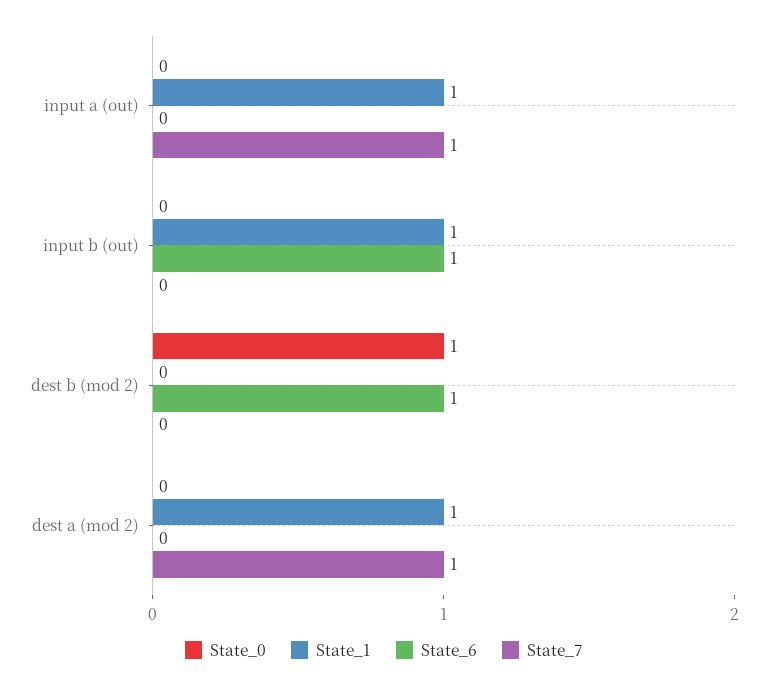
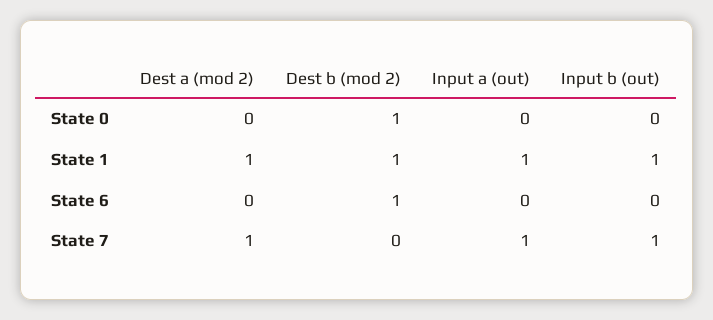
  {
    "State_0": {
      "input a (out)": 0,
      "input b (out)": 0,
      "dest b (mod 2)": 1,
      "dest a (mod 2)": 0
    },
    "State_1": {
      "input a (out)": 1,
      "input b (out)": 1,
-     "dest b (mod 2)": 0,
+     "dest b (mod 2)": 1,
      "dest a (mod 2)": 1
    },
    "State_6": {
      "input a (out)": 0,
-     "input b (out)": 1,
+     "input b (out)": 0,
      "dest b (mod 2)": 1,
      "dest a (mod 2)": 0
    },
    "State_7": {
      "input a (out)": 1,
-     "input b (out)": 0,
+     "input b (out)": 1,
      "dest b (mod 2)": 0,
      "dest a (mod 2)": 1
    }
  }

